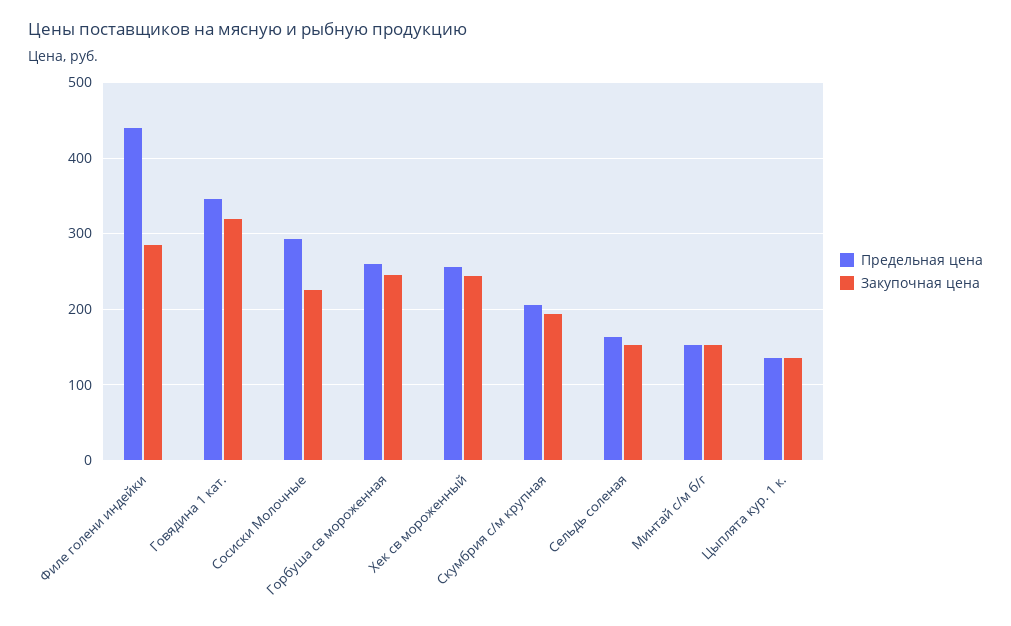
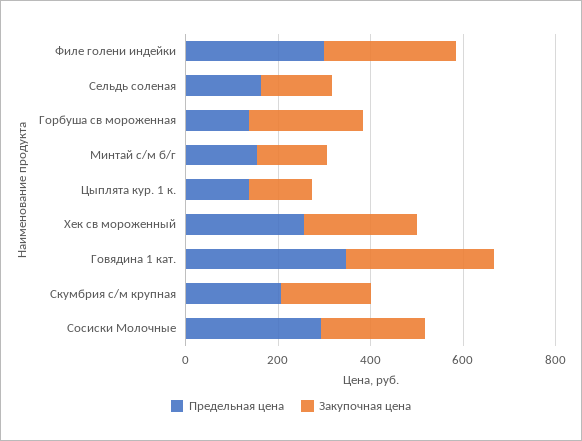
  {
    "Предельная цена": {
-     "Филе голени индейки": 440,
+     "Филе голени индейки": 300,
      "Говядина 1 кат.": 350,
      "Сосиски Молочные": 290,
-     "Горбуша св мороженная": 260,
+     "Горбуша св мороженная": 150,
      "Хек св мороженный": 260,
      "Скумбрия с/м крупная": 210,
      "Сельдь соленая": 160,
      "Минтай с/м б/г": 150,
      "Цыплята кур. 1 к.": 140
    },
    "Закупочная цена": {
      "Филе голени индейки": 290,
      "Говядина 1 кат.": 320,
      "Сосиски Молочные": 230,
      "Горбуша св мороженная": 250,
      "Хек св мороженный": 240,
      "Скумбрия с/м крупная": 190,
      "Сельдь соленая": 150,
      "Минтай с/м б/г": 150,
      "Цыплята кур. 1 к.": 140
    }
  }

